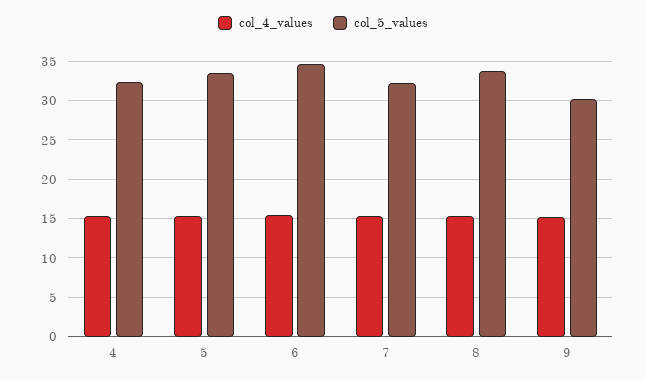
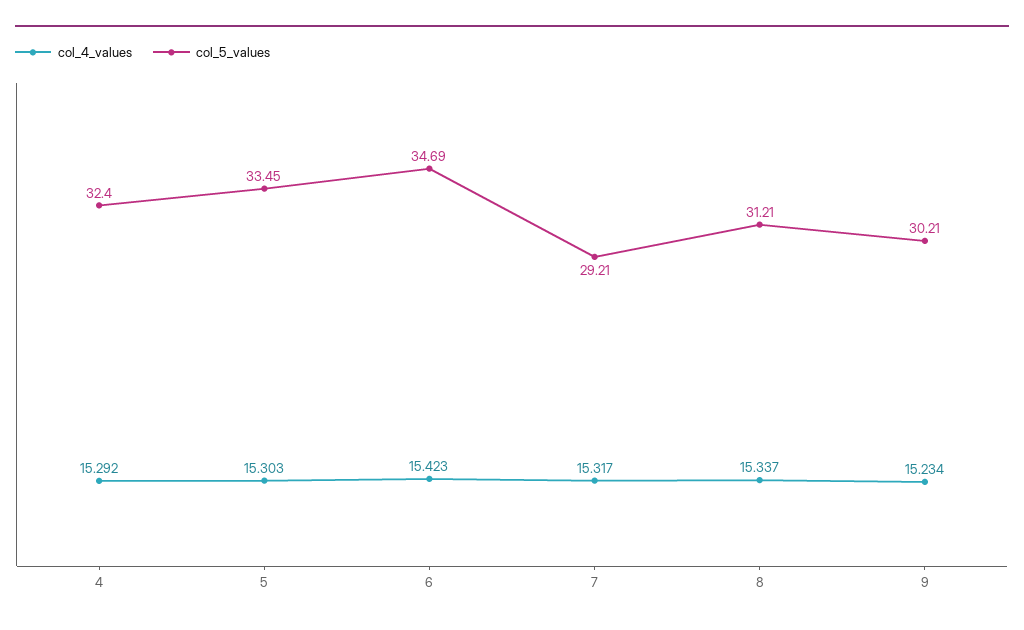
  {
    "col_4_values": {
      "4": 15.292,
      "5": 15.303,
      "6": 15.423,
      "7": 15.317,
      "8": 15.337,
      "9": 15.234
    },
    "col_5_values": {
      "4": 32.4,
      "5": 33.45,
      "6": 34.69,
-     "7": 32,
+     "7": 29.21,
-     "8": 34,
+     "8": 31.21,
      "9": 30.21
    }
  }

